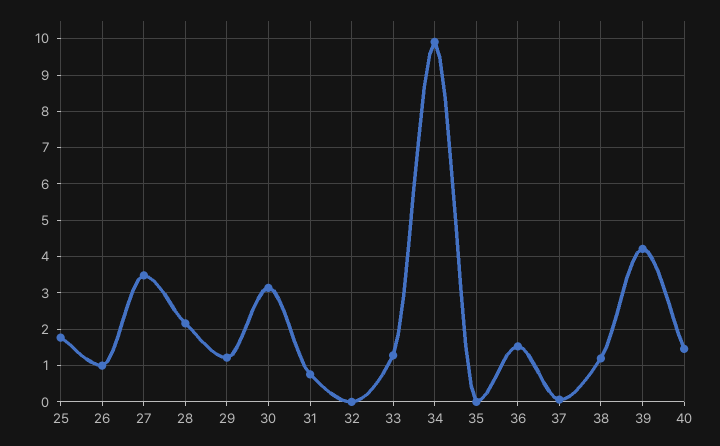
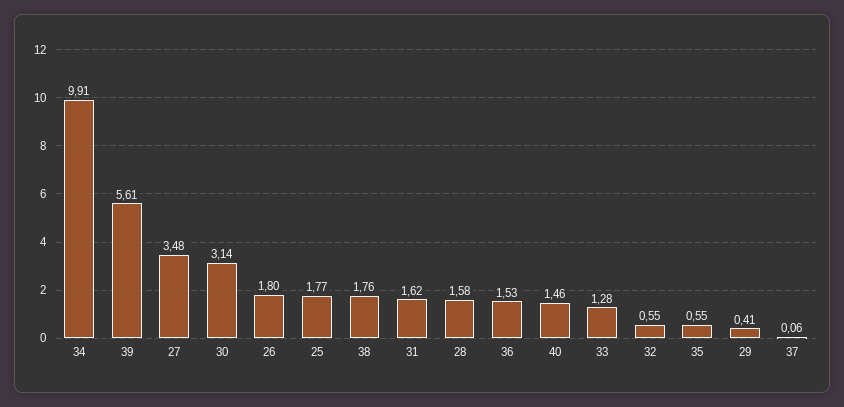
  {
    "25": 1.77,
-   "26": 1,
+   "26": 1.8,
    "27": 3.48,
-   "28": 2.2,
+   "28": 1.58,
-   "29": 1.2,
+   "29": 0.41,
    "30": 3.14,
-   "31": 0.8,
+   "31": 1.62,
-   "32": 0,
+   "32": 0.55,
    "33": 1.28,
    "34": 9.91,
-   "35": 0,
+   "35": 0.55,
    "36": 1.53,
    "37": 0.06,
-   "38": 1.2,
+   "38": 1.76,
-   "39": 4.2,
+   "39": 5.61,
    "40": 1.46
  }

